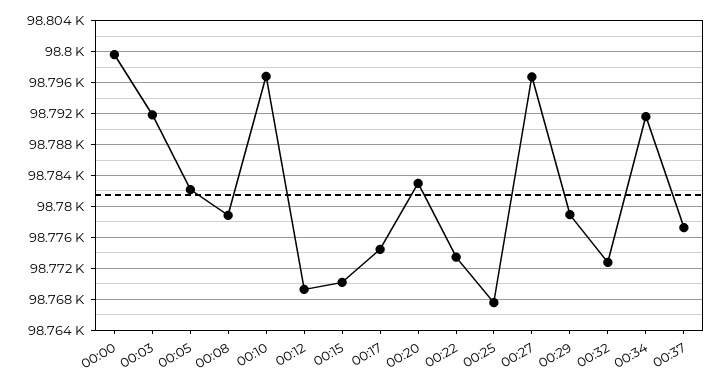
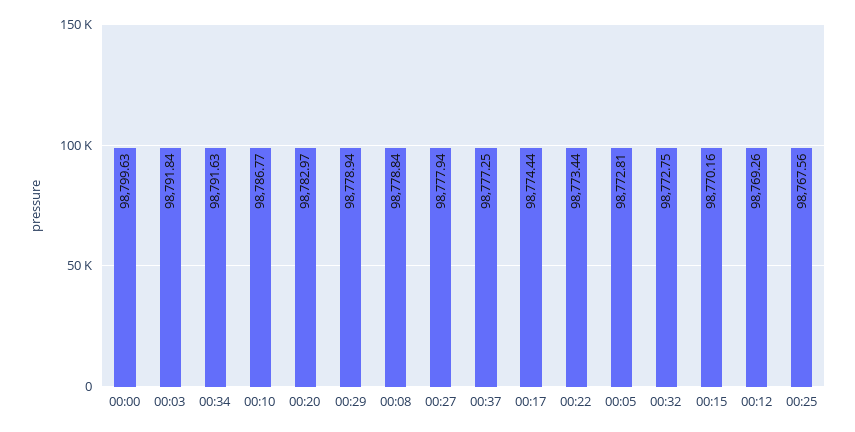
  {
    "00:00": 98799.63,
    "00:03": 98791.84,
-   "00:05": 98782,
+   "00:05": 98772.81,
    "00:08": 98778.84,
-   "00:10": 98797,
+   "00:10": 98786.77,
    "00:12": 98769.26,
    "00:15": 98770.16,
    "00:17": 98774.44,
    "00:20": 98782.97,
    "00:22": 98773.44,
    "00:25": 98767.56,
-   "00:27": 98797,
+   "00:27": 98777.94,
    "00:29": 98778.94,
    "00:32": 98772.75,
    "00:34": 98791.63,
    "00:37": 98777.25
  }

